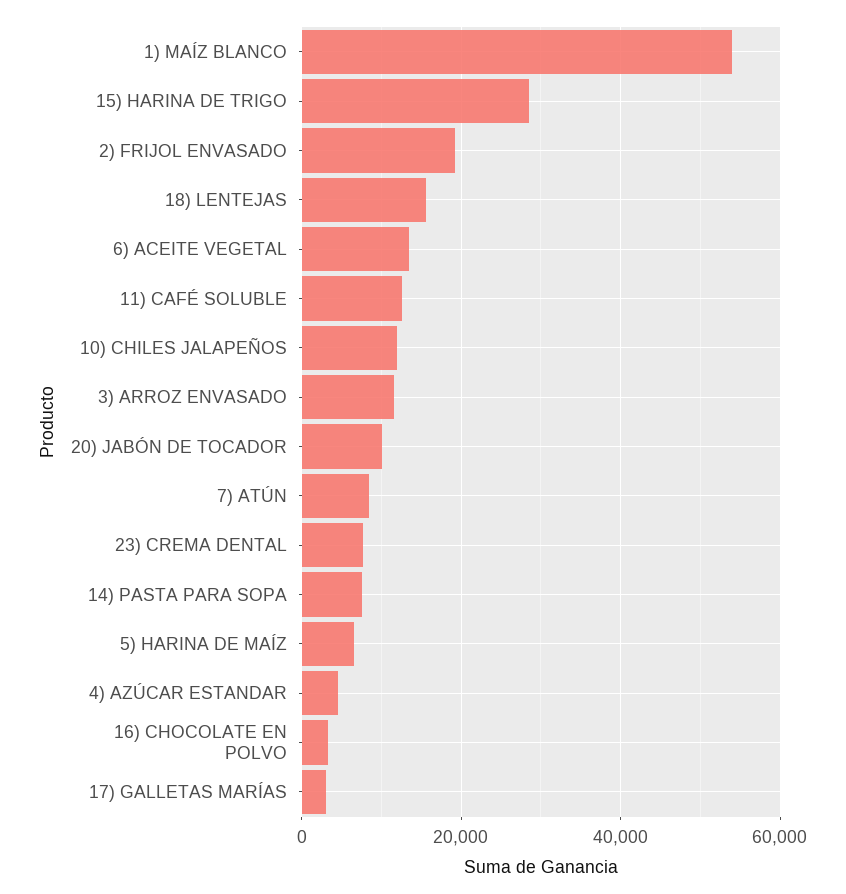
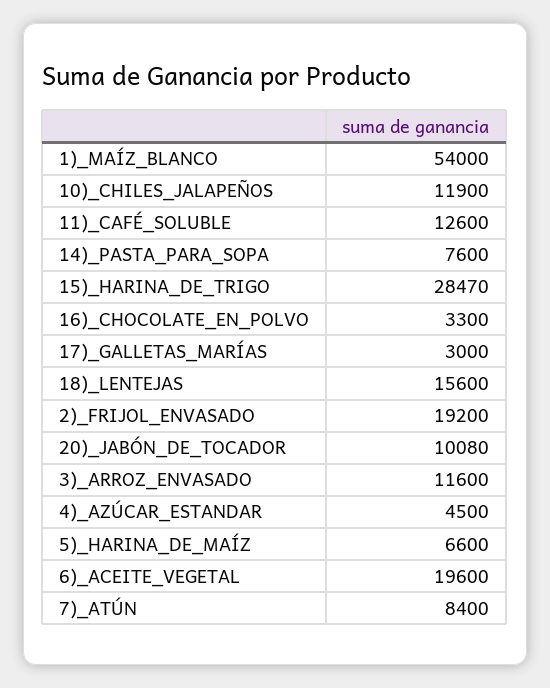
  {
    "1) MAÍZ BLANCO": 54000,
    "15) HARINA DE TRIGO": 28470,
    "2) FRIJOL ENVASADO": 19200,
    "18) LENTEJAS": 15600,
-   "6) ACEITE VEGETAL": 14000,
+   "6) ACEITE VEGETAL": 19600,
    "11) CAFÉ SOLUBLE": 12600,
    "10) CHILES JALAPEÑOS": 11900,
    "3) ARROZ ENVASADO": 11600,
    "20) JABÓN DE TOCADOR": 10080,
    "7) ATÚN": 8400,
-   "23) CREMA DENTAL": 8000,
    "14) PASTA PARA SOPA": 7600,
    "5) HARINA DE MAÍZ": 6600,
    "4) AZÚCAR ESTANDAR": 4500,
    "16) CHOCOLATE EN POLVO": 3300,
    "17) GALLETAS MARÍAS": 3000
  }

